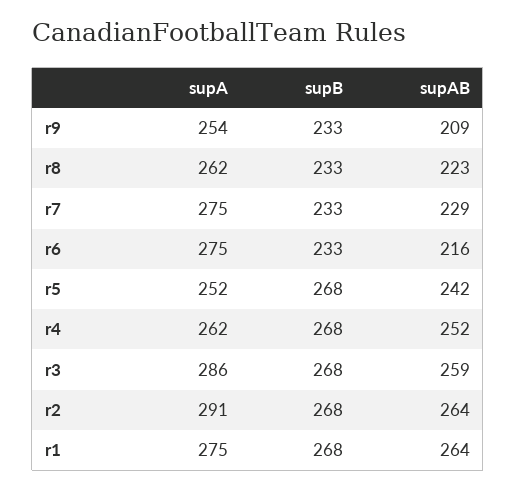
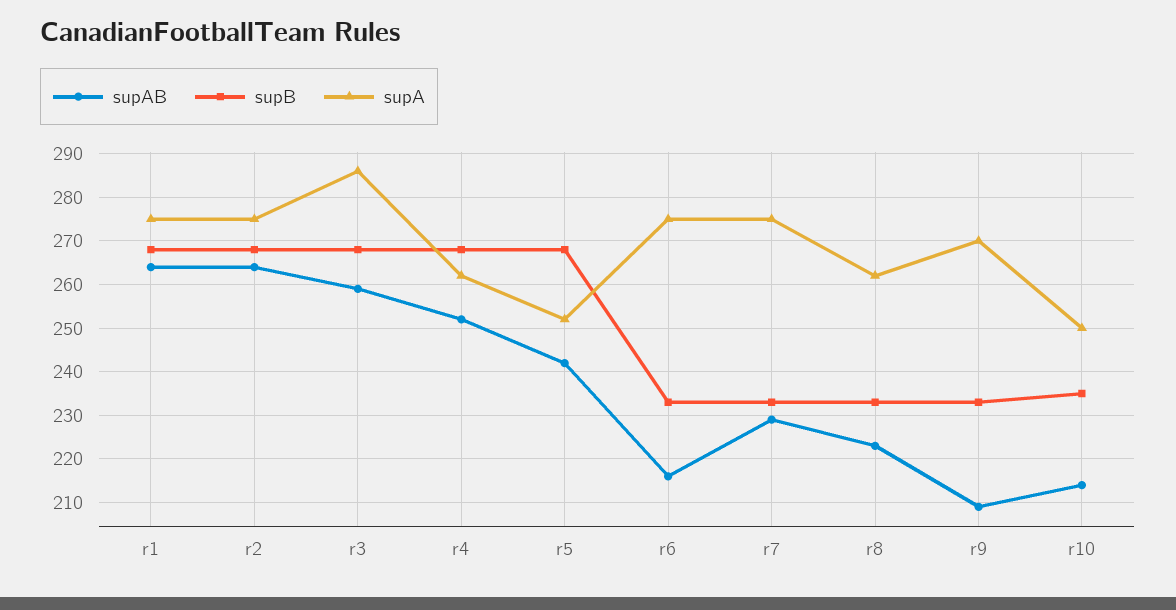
  {
    "supA": {
-     "r9": 254,
+     "r9": 270,
      "r8": 262,
      "r7": 275,
      "r6": 275,
      "r5": 252,
      "r4": 262,
      "r3": 286,
-     "r2": 291,
+     "r2": 275,
-     "r1": 275
+     "r1": 275,
+     "r10": 250
    },
    "supB": {
      "r9": 233,
      "r8": 233,
      "r7": 233,
      "r6": 233,
      "r5": 268,
      "r4": 268,
      "r3": 268,
      "r2": 268,
-     "r1": 268
+     "r1": 268,
+     "r10": 235
    },
    "supAB": {
      "r9": 209,
      "r8": 223,
      "r7": 229,
      "r6": 216,
      "r5": 242,
      "r4": 252,
      "r3": 259,
      "r2": 264,
-     "r1": 264
+     "r1": 264,
+     "r10": 215
    }
  }

